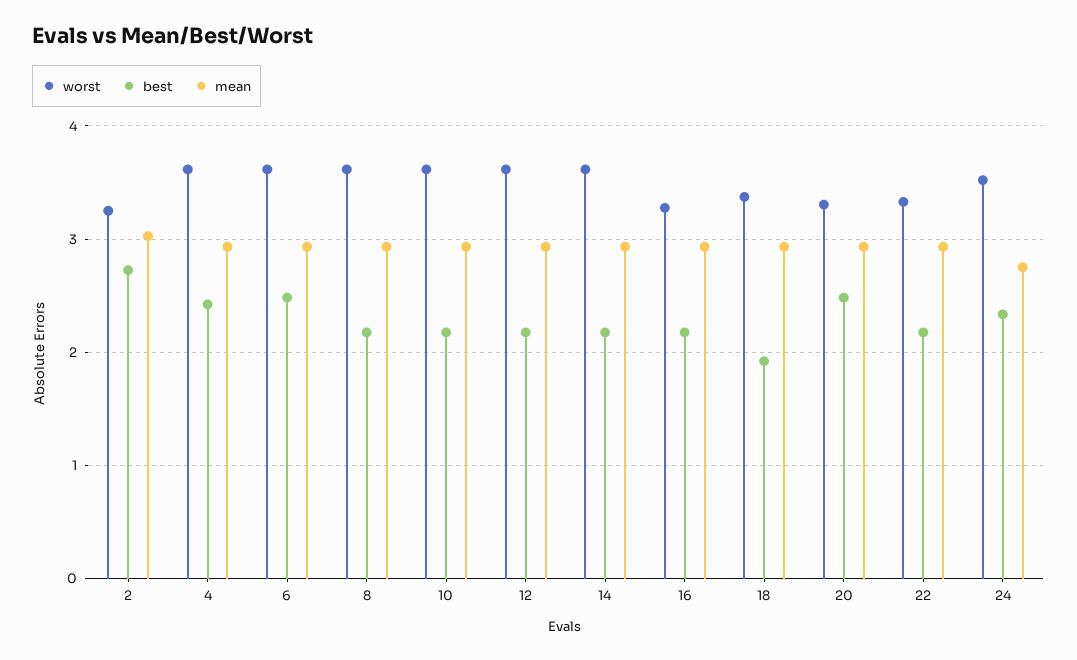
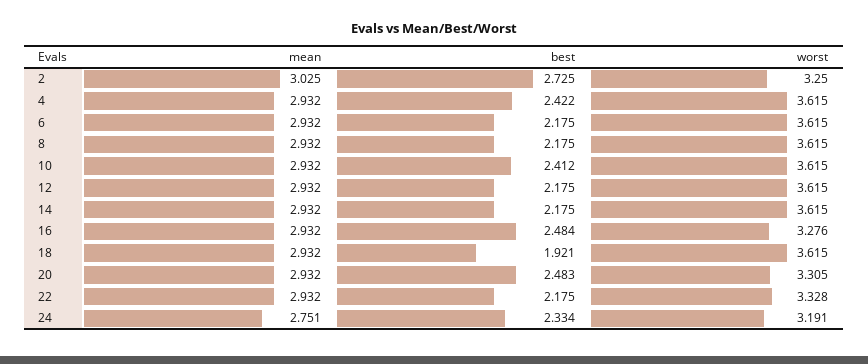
  {
    "worst": {
      "2": 3.25,
      "4": 3.615,
      "6": 3.615,
      "8": 3.615,
      "10": 3.615,
      "12": 3.615,
      "14": 3.615,
      "16": 3.276,
-     "18": 3.4,
+     "18": 3.615,
      "20": 3.305,
      "22": 3.328,
-     "24": 3.5
+     "24": 3.191
    },
    "best": {
      "2": 2.725,
      "4": 2.422,
-     "6": 2.5,
+     "6": 2.175,
      "8": 2.175,
-     "10": 2.2,
+     "10": 2.412,
      "12": 2.175,
      "14": 2.175,
-     "16": 2.2,
+     "16": 2.484,
      "18": 1.921,
      "20": 2.483,
      "22": 2.175,
      "24": 2.334
    },
    "mean": {
      "2": 3.025,
      "4": 2.932,
      "6": 2.932,
      "8": 2.932,
      "10": 2.932,
      "12": 2.932,
      "14": 2.932,
      "16": 2.932,
      "18": 2.932,
      "20": 2.932,
      "22": 2.932,
      "24": 2.751
    }
  }

